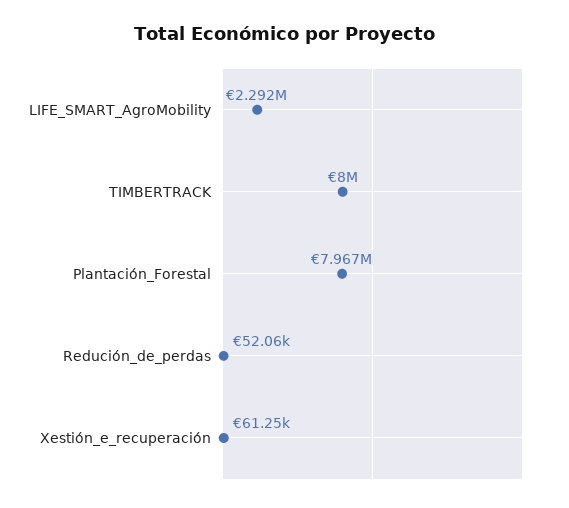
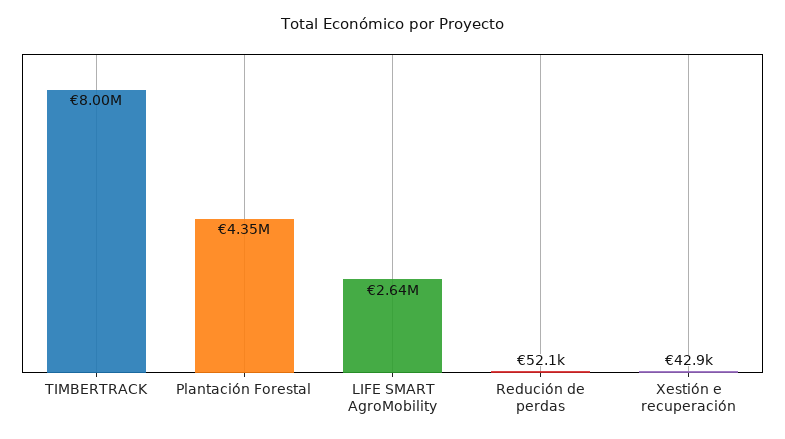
  {
-   "LIFE_SMART_AgroMobility": 2292000,
+   "LIFE_SMART_AgroMobility": 2640000,
    "TIMBERTRACK": 8000000,
-   "Plantación_Forestal": 7967000,
+   "Plantación_Forestal": 4350000,
    "Redución_de_perdas": 52060,
-   "Xestión_e_recuperación": 61250
+   "Xestión_e_recuperación": 42900
  }

